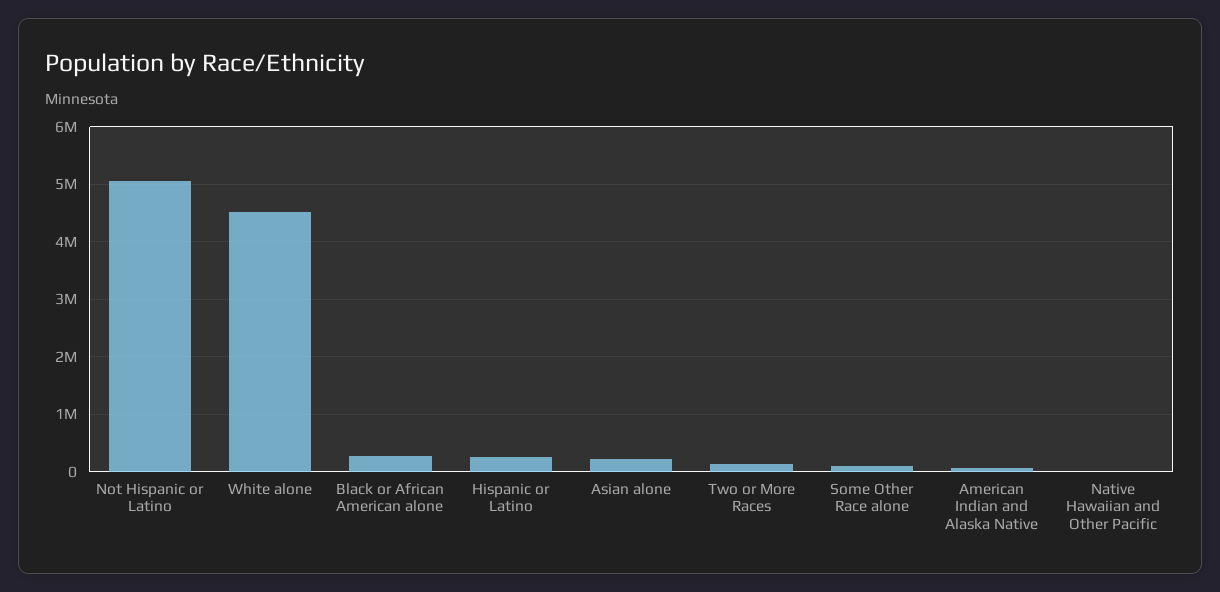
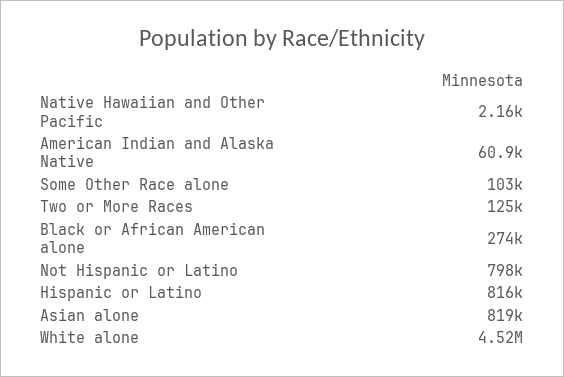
  {
-   "Not Hispanic or Latino": 5000000,
+   "Not Hispanic or Latino": 798000,
    "White alone": 4520000,
    "Black or African American alone": 274000,
-   "Hispanic or Latino": 200000,
+   "Hispanic or Latino": 816000,
-   "Asian alone": 200000,
+   "Asian alone": 819000,
    "Two or More Races": 125000,
    "Some Other Race alone": 103000,
    "American Indian and Alaska Native": 60900,
    "Native Hawaiian and Other Pacific": 2160
  }

